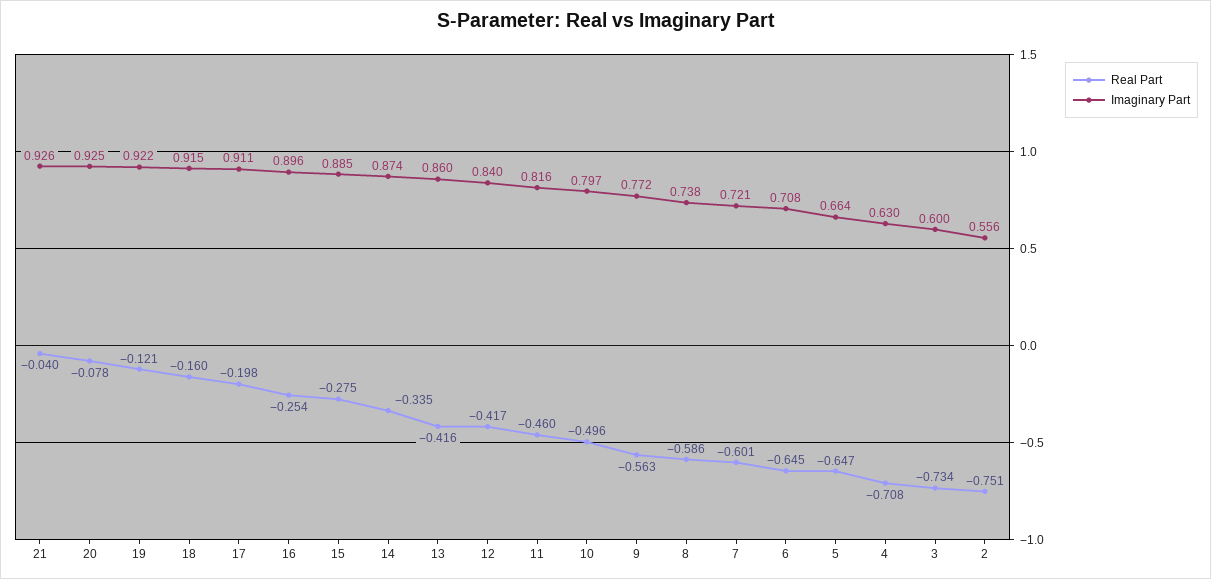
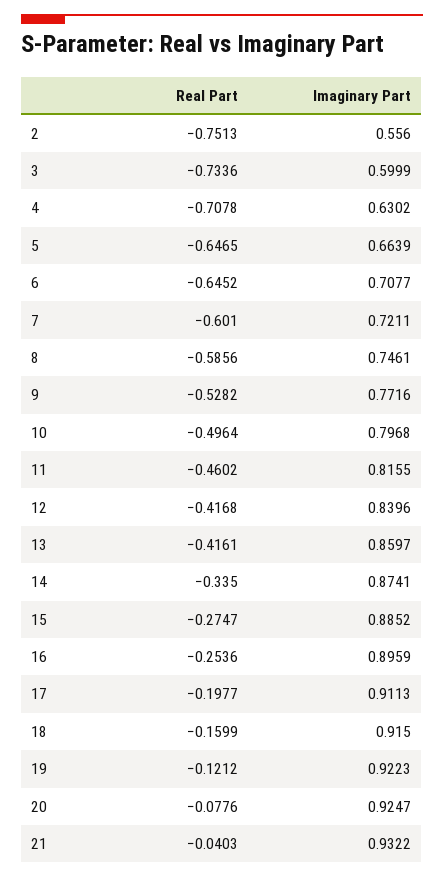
  {
    "Real Part": {
      "21": -0.0403,
      "20": -0.0776,
      "19": -0.1212,
      "18": -0.1599,
      "17": -0.1977,
      "16": -0.2536,
      "15": -0.2747,
      "14": -0.335,
      "13": -0.4161,
      "12": -0.4168,
      "11": -0.4602,
      "10": -0.4964,
-     "9": -0.563,
+     "9": -0.5282,
      "8": -0.5856,
      "7": -0.601,
      "6": -0.6452,
      "5": -0.6465,
      "4": -0.7078,
      "3": -0.7336,
      "2": -0.7513
    },
    "Imaginary Part": {
-     "21": 0.926,
+     "21": 0.9322,
      "20": 0.9247,
      "19": 0.9223,
      "18": 0.915,
      "17": 0.9113,
      "16": 0.8959,
      "15": 0.8852,
      "14": 0.8741,
      "13": 0.8597,
      "12": 0.8396,
      "11": 0.8155,
      "10": 0.7968,
      "9": 0.7716,
-     "8": 0.738,
+     "8": 0.7461,
      "7": 0.7211,
      "6": 0.7077,
      "5": 0.6639,
      "4": 0.6302,
      "3": 0.5999,
      "2": 0.556
    }
  }

